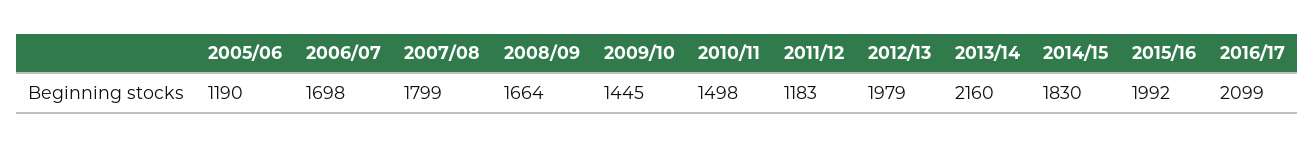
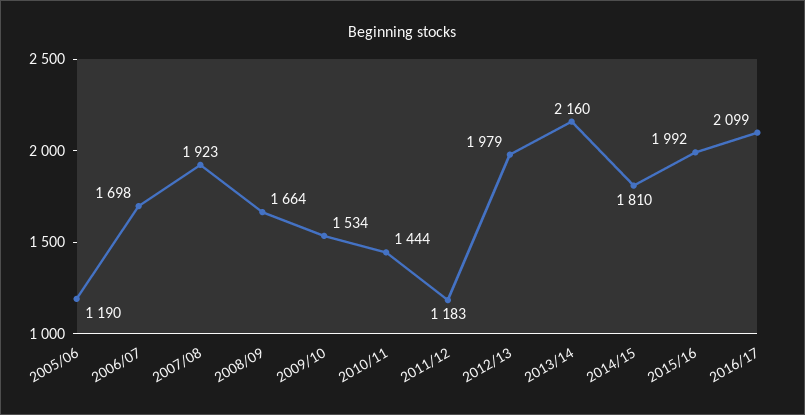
  {
    "2005/06": 1190,
    "2006/07": 1698,
-   "2007/08": 1799,
+   "2007/08": 1923,
    "2008/09": 1664,
-   "2009/10": 1445,
+   "2009/10": 1534,
-   "2010/11": 1498,
+   "2010/11": 1444,
    "2011/12": 1183,
    "2012/13": 1979,
    "2013/14": 2160,
-   "2014/15": 1830,
+   "2014/15": 1810,
    "2015/16": 1992,
    "2016/17": 2099
  }

